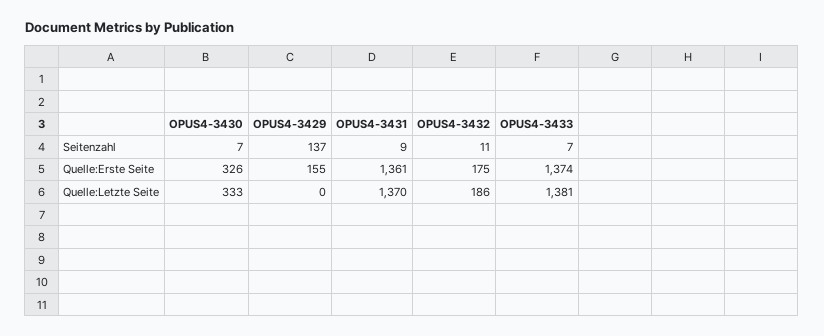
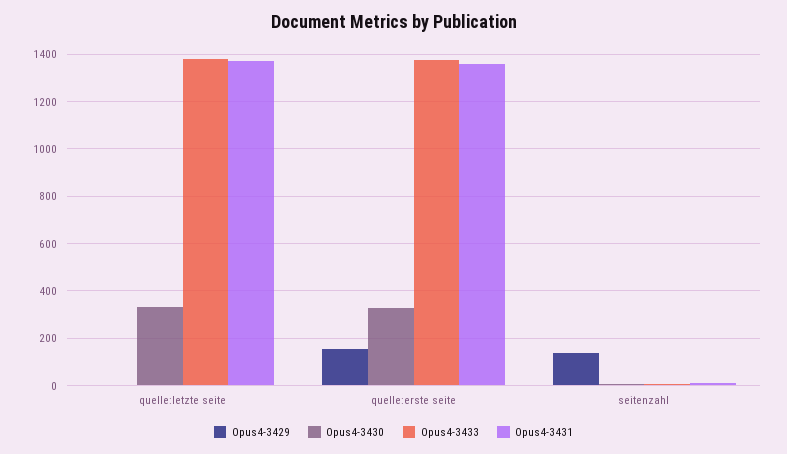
  {
    "OPUS4-3430": {
      "Seitenzahl": 7,
      "Quelle:Erste Seite": 326,
      "Quelle:Letzte Seite": 333
    },
    "OPUS4-3429": {
      "Seitenzahl": 137,
      "Quelle:Erste Seite": 155,
      "Quelle:Letzte Seite": 0
    },
    "OPUS4-3431": {
      "Seitenzahl": 9,
      "Quelle:Erste Seite": 1361,
      "Quelle:Letzte Seite": 1370
    },
-   "OPUS4-3432": {
-     "Seitenzahl": 11,
-     "Quelle:Erste Seite": 175,
-     "Quelle:Letzte Seite": 186
-   },
    "OPUS4-3433": {
      "Seitenzahl": 7,
      "Quelle:Erste Seite": 1374,
      "Quelle:Letzte Seite": 1381
    }
  }

